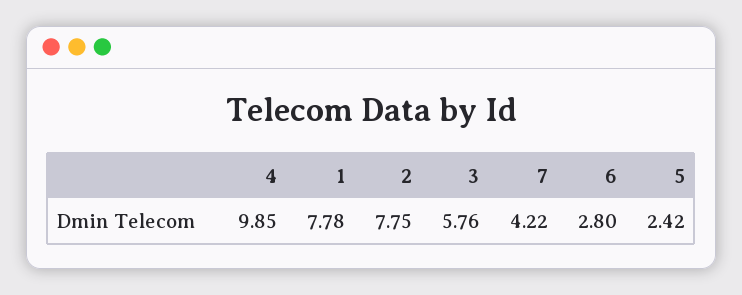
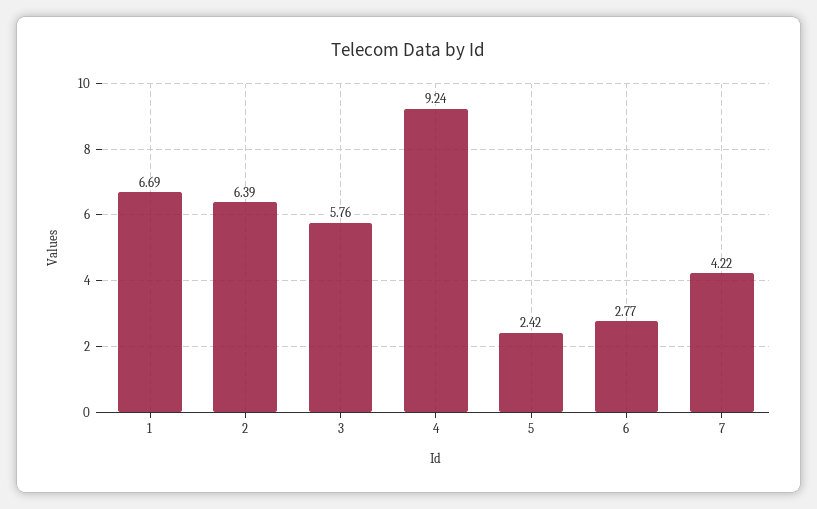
  {
-   "4": 9.85,
+   "4": 9.24,
-   "1": 7.78,
+   "1": 6.69,
-   "2": 7.75,
+   "2": 6.39,
    "3": 5.76,
    "7": 4.22,
-   "6": 2.8,
+   "6": 2.77,
    "5": 2.42
  }

